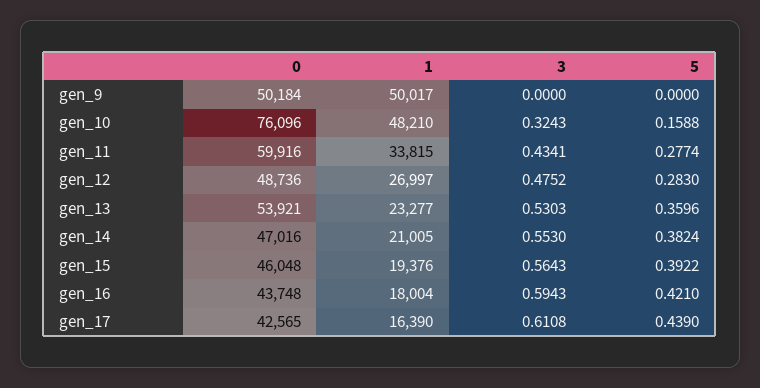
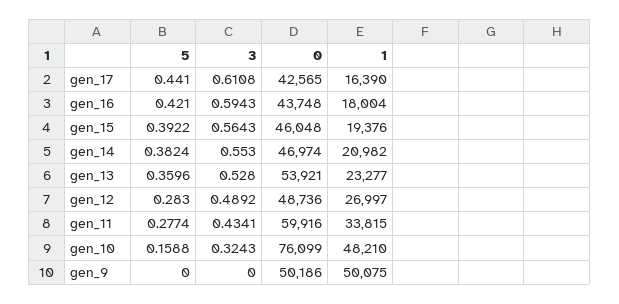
  {
    "0": {
-     "gen_9": 50184,
+     "gen_9": 50186,
-     "gen_10": 76096,
+     "gen_10": 76099,
      "gen_11": 59916,
      "gen_12": 48736,
      "gen_13": 53921,
-     "gen_14": 47016,
+     "gen_14": 46974,
      "gen_15": 46048,
      "gen_16": 43748,
      "gen_17": 42565
    },
    "1": {
-     "gen_9": 50017,
+     "gen_9": 50075,
      "gen_10": 48210,
      "gen_11": 33815,
      "gen_12": 26997,
      "gen_13": 23277,
-     "gen_14": 21005,
+     "gen_14": 20982,
      "gen_15": 19376,
      "gen_16": 18004,
      "gen_17": 16390
    },
    "3": {
      "gen_9": 0,
      "gen_10": 0.3243,
      "gen_11": 0.4341,
-     "gen_12": 0.4752,
+     "gen_12": 0.4892,
-     "gen_13": 0.5303,
+     "gen_13": 0.528,
      "gen_14": 0.553,
      "gen_15": 0.5643,
      "gen_16": 0.5943,
      "gen_17": 0.6108
    },
    "5": {
      "gen_9": 0,
      "gen_10": 0.1588,
      "gen_11": 0.2774,
      "gen_12": 0.283,
      "gen_13": 0.3596,
      "gen_14": 0.3824,
      "gen_15": 0.3922,
      "gen_16": 0.421,
-     "gen_17": 0.439
+     "gen_17": 0.441
    }
  }

